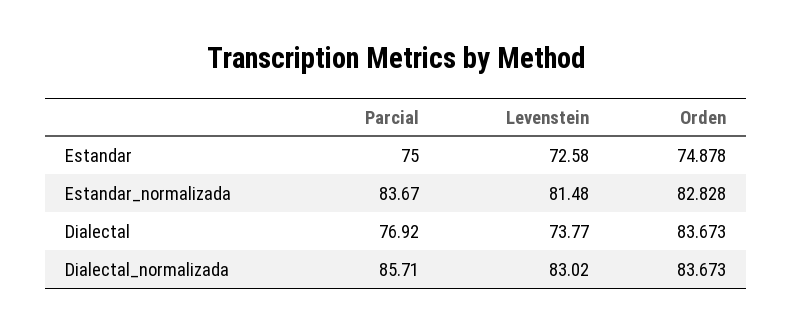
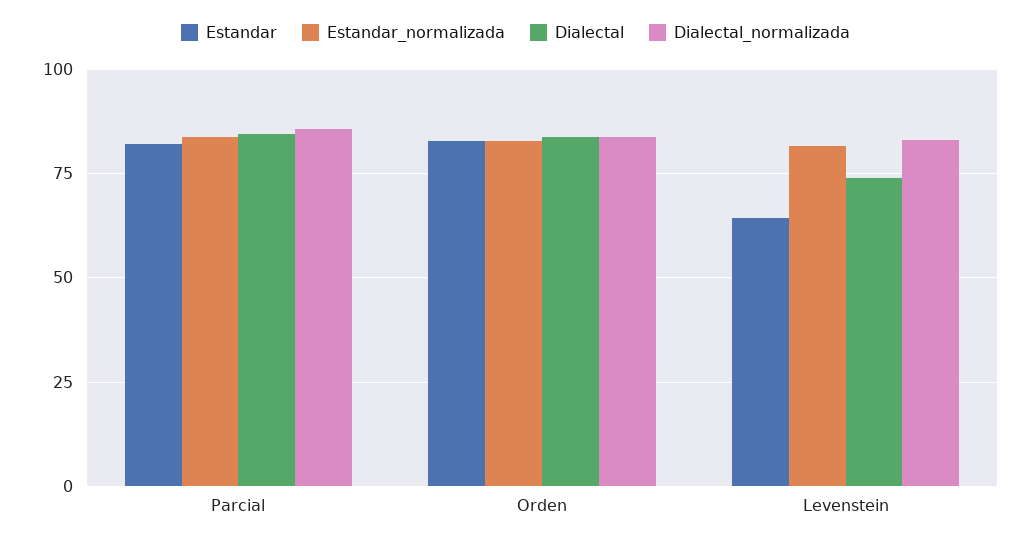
  {
    "Estandar": {
-     "Parcial": 75,
+     "Parcial": 82.5,
-     "Levenstein": 72.58,
+     "Levenstein": 65,
-     "Orden": 74.878
+     "Orden": 82.5
    },
    "Estandar_normalizada": {
      "Parcial": 83.67,
      "Levenstein": 81.48,
      "Orden": 82.828
    },
    "Dialectal": {
-     "Parcial": 76.92,
+     "Parcial": 85,
      "Levenstein": 73.77,
      "Orden": 83.673
    },
    "Dialectal_normalizada": {
      "Parcial": 85.71,
      "Levenstein": 83.02,
      "Orden": 83.673
    }
  }

